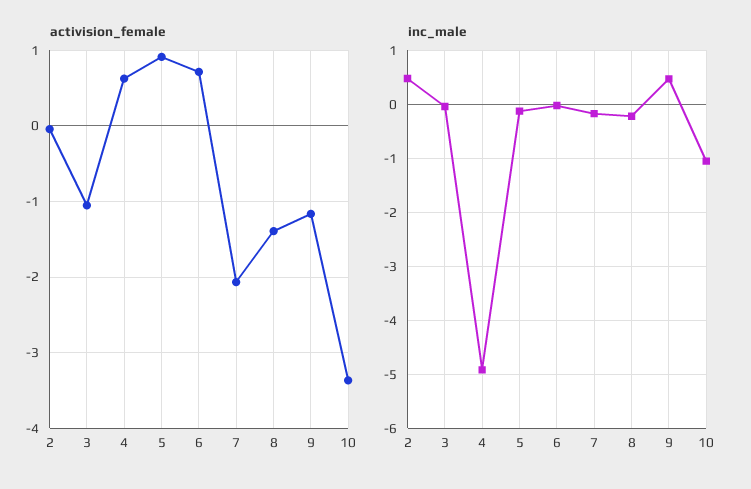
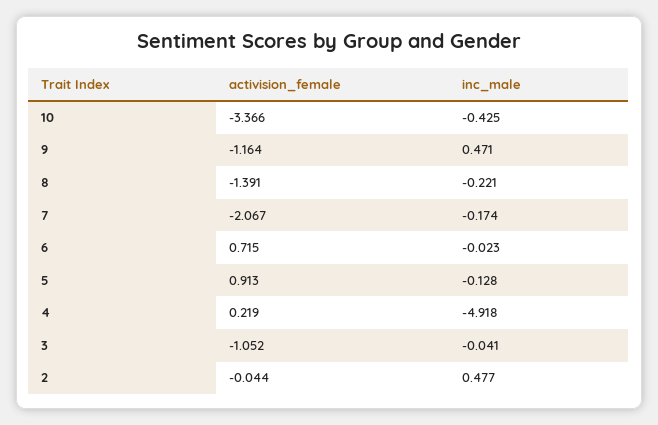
  {
    "activision_female": {
      "2": -0.044,
      "3": -1.052,
-     "4": 0.6,
+     "4": 0.219,
      "5": 0.913,
      "6": 0.715,
      "7": -2.067,
      "8": -1.391,
      "9": -1.164,
      "10": -3.366
    },
    "inc_male": {
      "2": 0.477,
      "3": -0.041,
      "4": -4.918,
      "5": -0.128,
      "6": -0.023,
      "7": -0.174,
      "8": -0.221,
      "9": 0.471,
-     "10": -1
+     "10": -0.425
    }
  }

